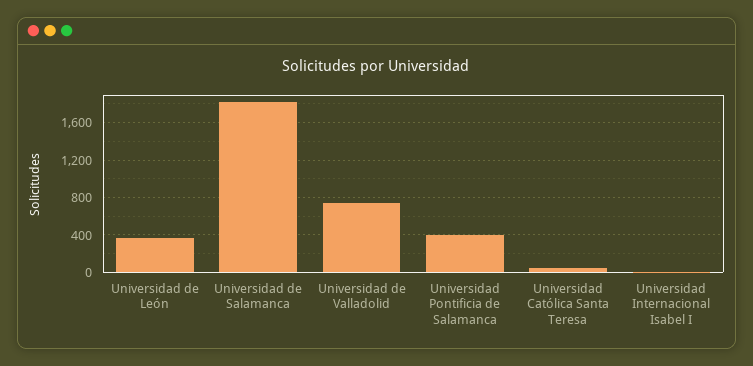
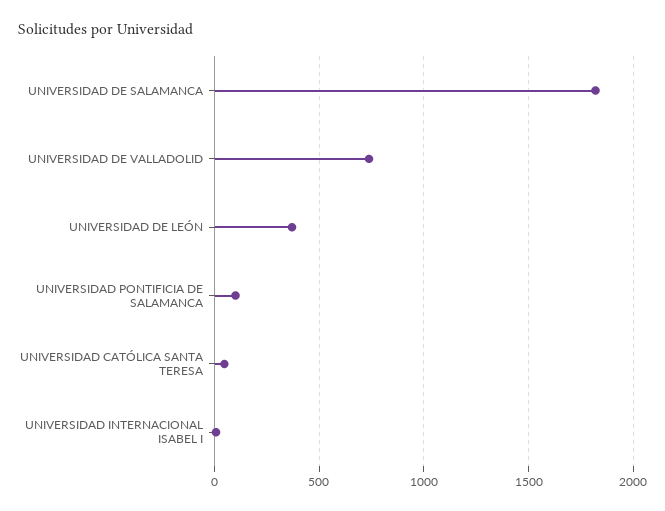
  {
    "Universidad de León": 350,
    "Universidad de Salamanca": 1800,
    "Universidad de Valladolid": 750,
-   "Universidad Pontificia de Salamanca": 400,
+   "Universidad Pontificia de Salamanca": 100,
    "Universidad Católica Santa Teresa": 50,
    "Universidad Internacional Isabel I": 0
  }

